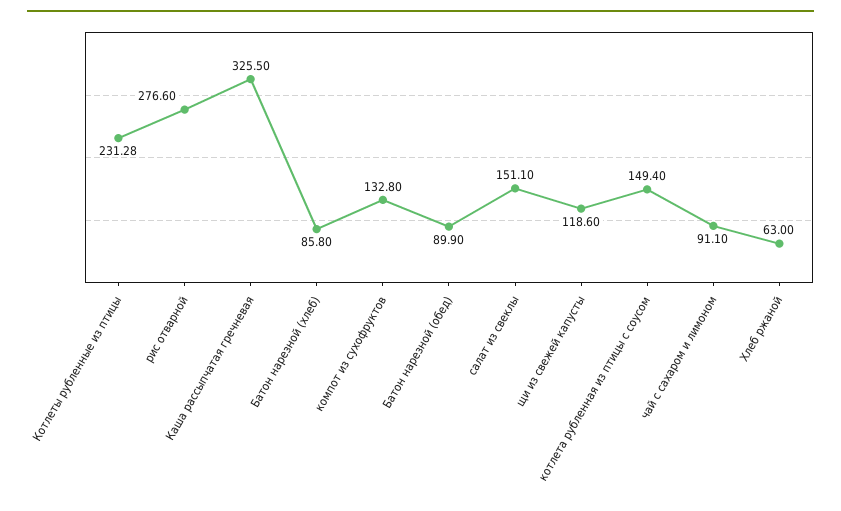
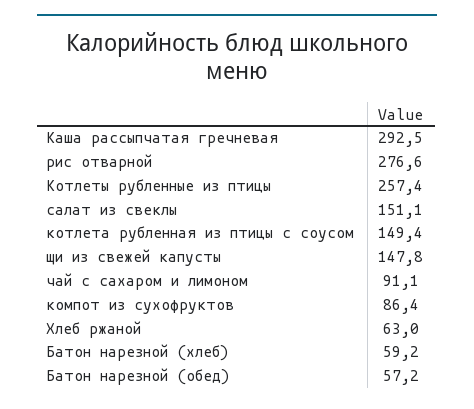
  {
-   "Котлеты рубленные из птицы": 231.28,
+   "Котлеты рубленные из птицы": 257.4,
    "рис отварной": 276.6,
-   "Каша рассыпчатая гречневая": 325.5,
+   "Каша рассыпчатая гречневая": 292.5,
-   "Батон нарезной (хлеб)": 85.8,
+   "Батон нарезной (хлеб)": 59.2,
-   "компот из сухофруктов": 132.8,
+   "компот из сухофруктов": 86.4,
-   "Батон нарезной (обед)": 89.9,
+   "Батон нарезной (обед)": 57.2,
    "салат из свеклы": 151.1,
-   "щи из свежей капусты": 118.6,
+   "щи из свежей капусты": 147.8,
    "котлета рубленная из птицы с соусом": 149.4,
    "чай с сахаром и лимоном": 91.1,
    "Хлеб ржаной": 63
  }

